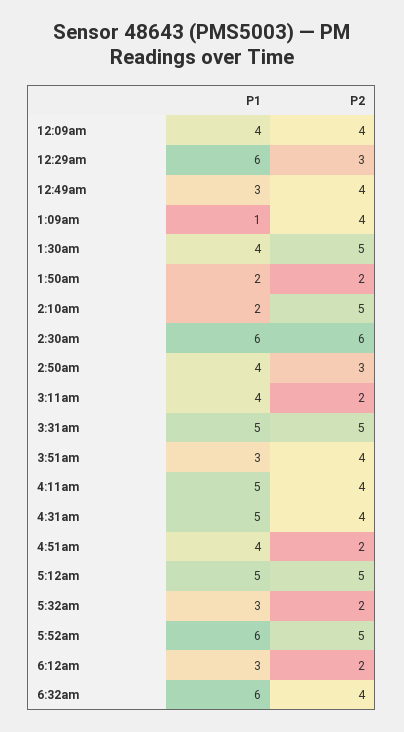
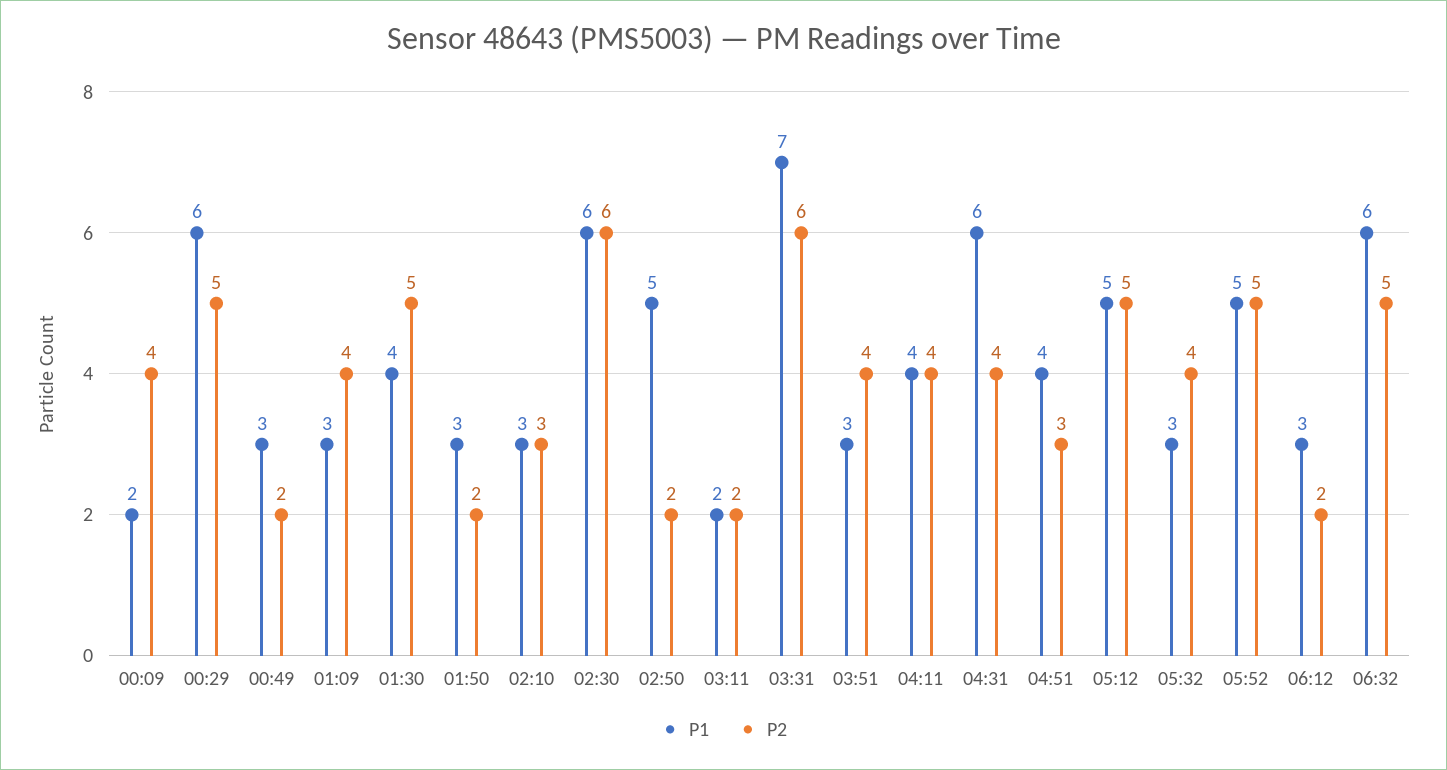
  {
    "P1": {
-     "12:09am": 4,
+     "12:09am": 2,
      "12:29am": 6,
      "12:49am": 3,
-     "1:09am": 1,
+     "1:09am": 3,
      "1:30am": 4,
-     "1:50am": 2,
+     "1:50am": 3,
-     "2:10am": 2,
+     "2:10am": 3,
      "2:30am": 6,
-     "2:50am": 4,
+     "2:50am": 5,
-     "3:11am": 4,
+     "3:11am": 2,
-     "3:31am": 5,
+     "3:31am": 7,
      "3:51am": 3,
-     "4:11am": 5,
+     "4:11am": 4,
-     "4:31am": 5,
+     "4:31am": 6,
      "4:51am": 4,
      "5:12am": 5,
      "5:32am": 3,
-     "5:52am": 6,
+     "5:52am": 5,
      "6:12am": 3,
      "6:32am": 6
    },
    "P2": {
      "12:09am": 4,
-     "12:29am": 3,
+     "12:29am": 5,
-     "12:49am": 4,
+     "12:49am": 2,
      "1:09am": 4,
      "1:30am": 5,
      "1:50am": 2,
-     "2:10am": 5,
+     "2:10am": 3,
      "2:30am": 6,
-     "2:50am": 3,
+     "2:50am": 2,
      "3:11am": 2,
-     "3:31am": 5,
+     "3:31am": 6,
      "3:51am": 4,
      "4:11am": 4,
      "4:31am": 4,
-     "4:51am": 2,
+     "4:51am": 3,
      "5:12am": 5,
-     "5:32am": 2,
+     "5:32am": 4,
      "5:52am": 5,
      "6:12am": 2,
-     "6:32am": 4
+     "6:32am": 5
    }
  }

